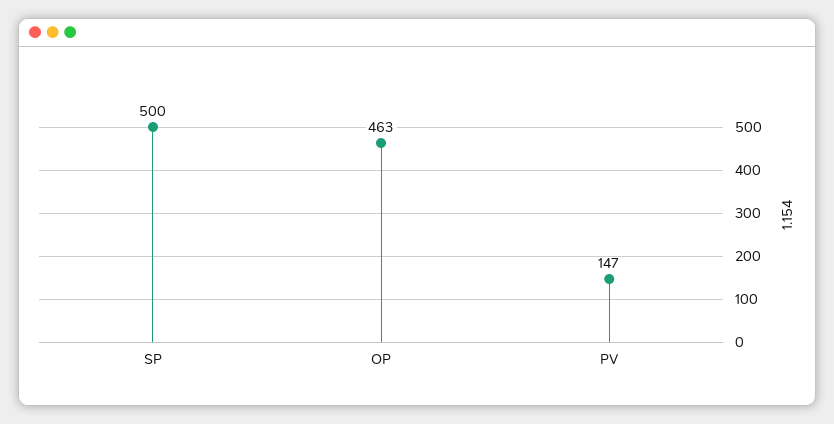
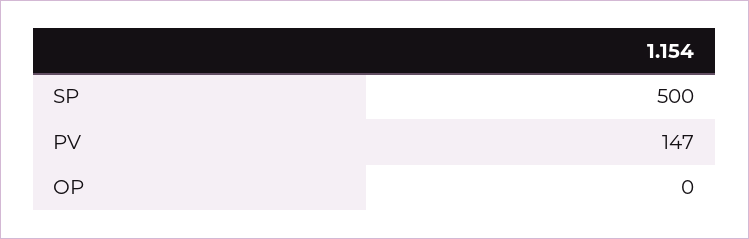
  {
    "SP": 500,
-   "OP": 463,
+   "OP": 0,
    "PV": 147
  }

